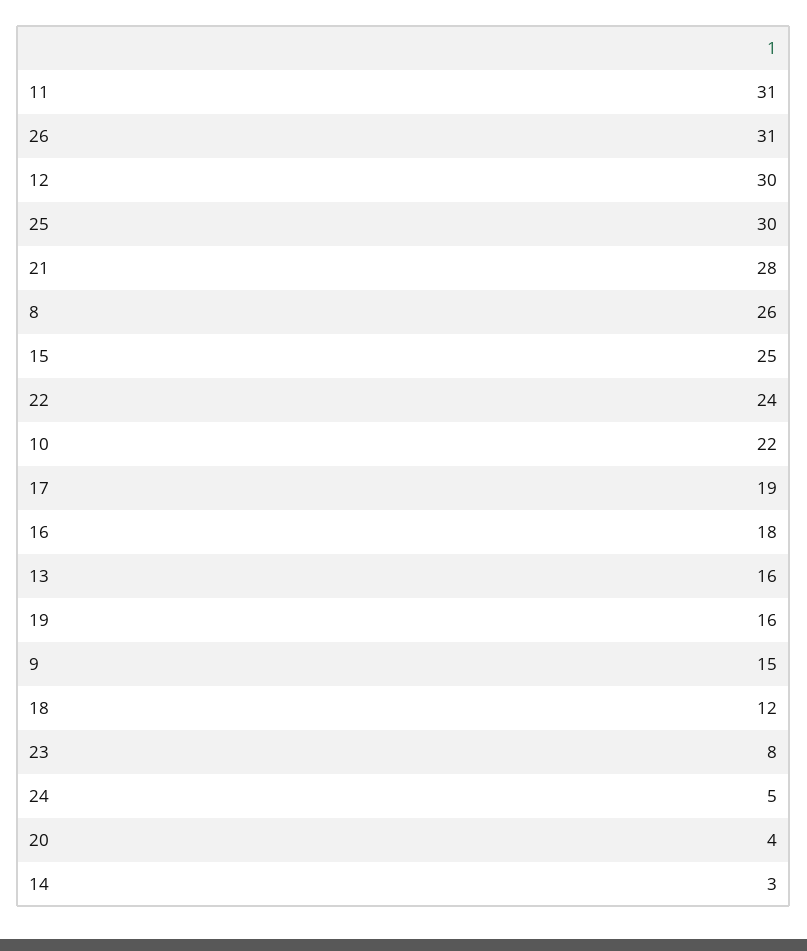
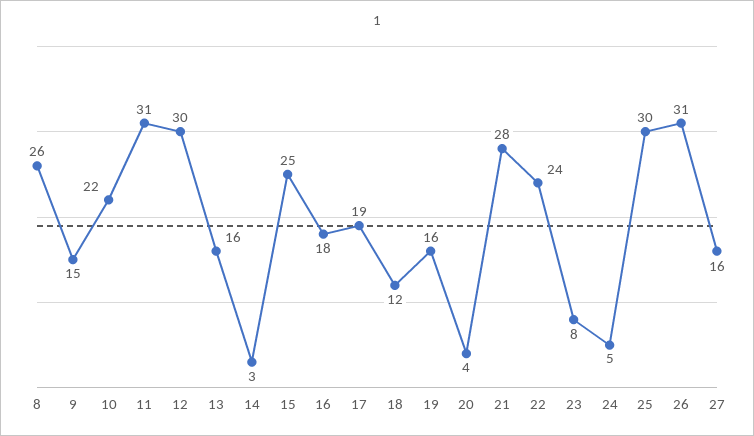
  {
    "11": 31,
    "26": 31,
    "12": 30,
    "25": 30,
    "21": 28,
    "8": 26,
    "15": 25,
    "22": 24,
    "10": 22,
    "17": 19,
    "16": 18,
    "13": 16,
    "19": 16,
    "9": 15,
    "18": 12,
    "23": 8,
    "24": 5,
    "20": 4,
-   "14": 3
+   "14": 3,
+   "27": 16
  }

